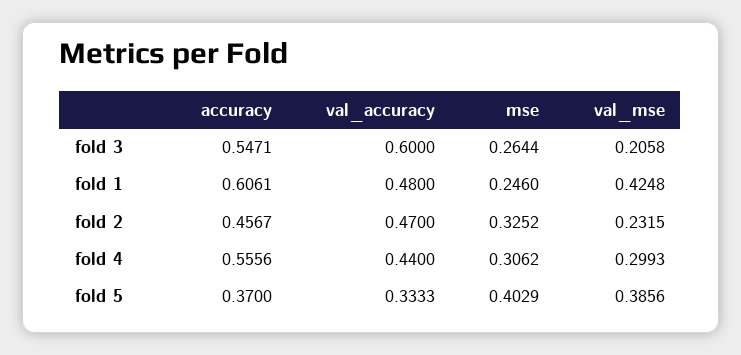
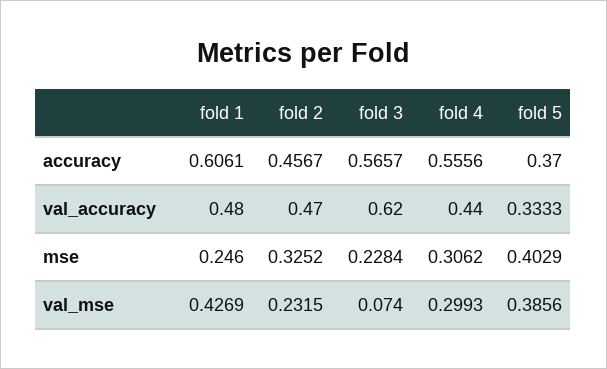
  {
    "accuracy": {
-     "fold 3": 0.5471,
+     "fold 3": 0.5657,
      "fold 1": 0.6061,
      "fold 2": 0.4567,
      "fold 4": 0.5556,
      "fold 5": 0.37
    },
    "val_accuracy": {
-     "fold 3": 0.6,
+     "fold 3": 0.62,
      "fold 1": 0.48,
      "fold 2": 0.47,
      "fold 4": 0.44,
      "fold 5": 0.3333
    },
    "mse": {
-     "fold 3": 0.2644,
+     "fold 3": 0.2284,
      "fold 1": 0.246,
      "fold 2": 0.3252,
      "fold 4": 0.3062,
      "fold 5": 0.4029
    },
    "val_mse": {
-     "fold 3": 0.2058,
+     "fold 3": 0.074,
-     "fold 1": 0.4248,
+     "fold 1": 0.4269,
      "fold 2": 0.2315,
      "fold 4": 0.2993,
      "fold 5": 0.3856
    }
  }

